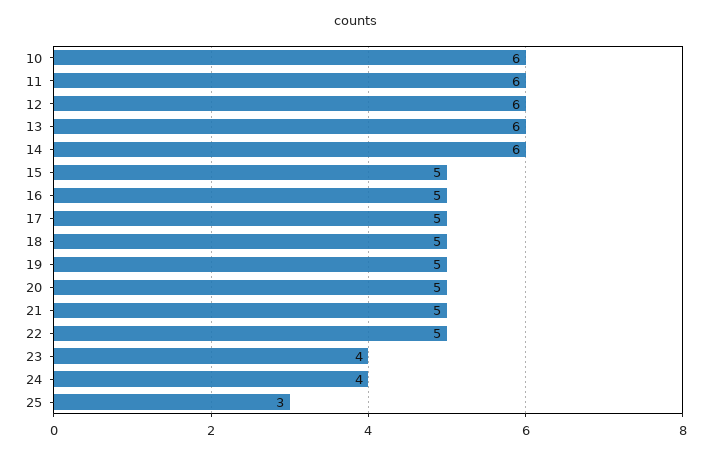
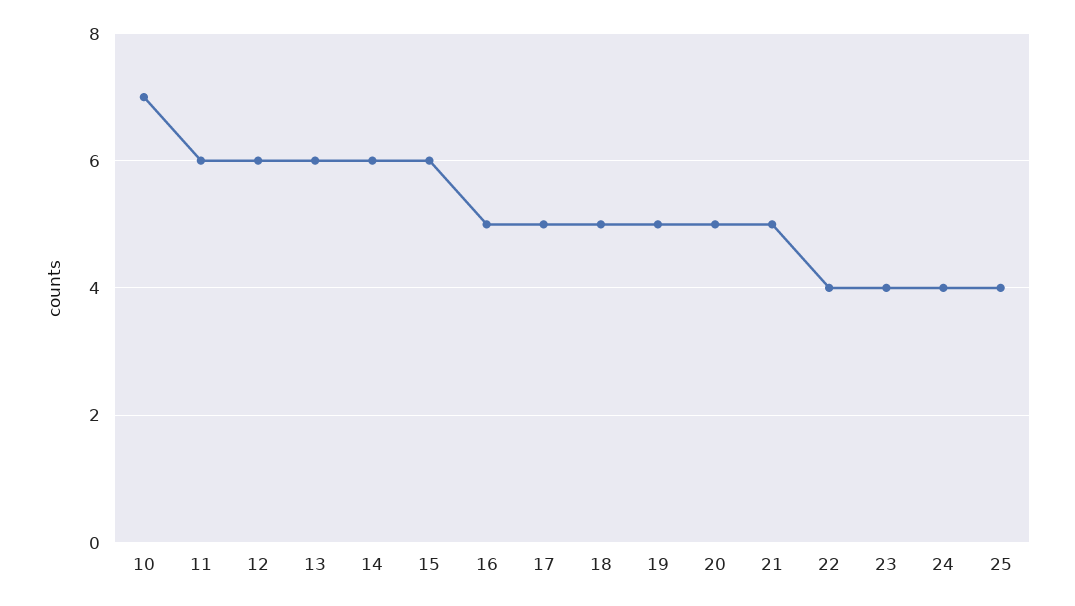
  {
-   "10": 6,
+   "10": 7,
    "11": 6,
    "12": 6,
    "13": 6,
    "14": 6,
-   "15": 5,
+   "15": 6,
    "16": 5,
    "17": 5,
    "18": 5,
    "19": 5,
    "20": 5,
    "21": 5,
-   "22": 5,
+   "22": 4,
    "23": 4,
    "24": 4,
-   "25": 3
+   "25": 4
  }

